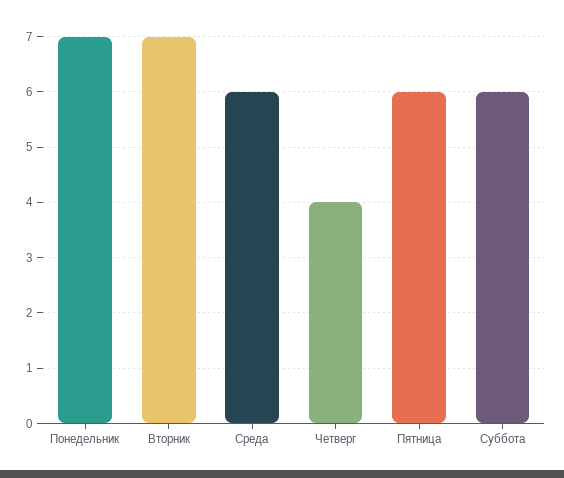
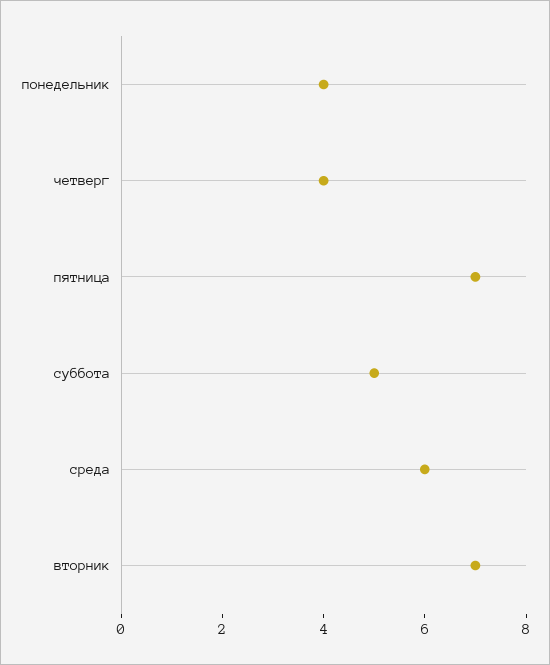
  {
-   "Понедельник": 7,
+   "Понедельник": 4,
    "Вторник": 7,
    "Среда": 6,
    "Четверг": 4,
-   "Пятница": 6,
+   "Пятница": 7,
-   "Суббота": 6
+   "Суббота": 5
  }

